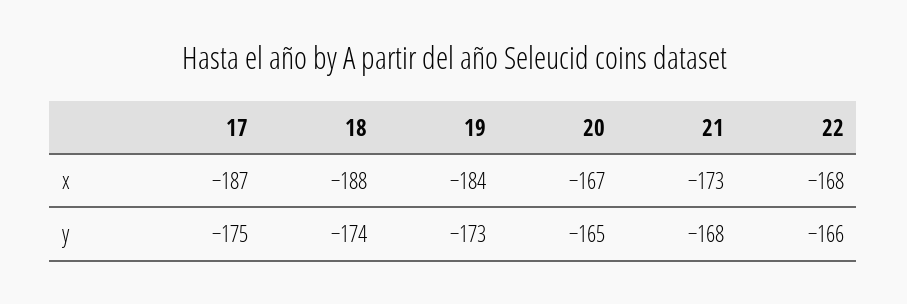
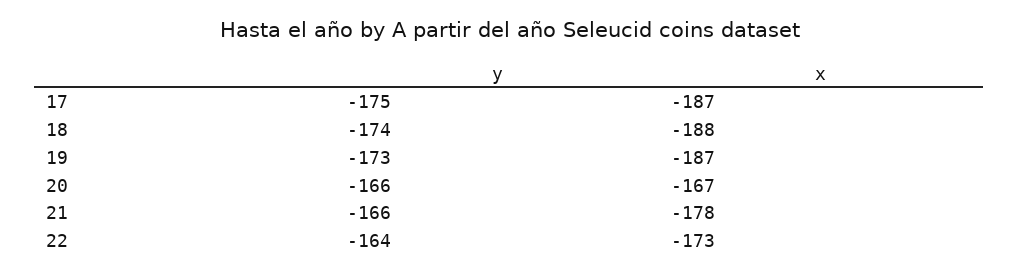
  {
    "17": {
      "x": -187,
      "y": -175
    },
    "18": {
      "x": -188,
      "y": -174
    },
    "19": {
-     "x": -184,
+     "x": -187,
      "y": -173
    },
    "20": {
      "x": -167,
-     "y": -165
+     "y": -166
    },
    "21": {
-     "x": -173,
+     "x": -178,
-     "y": -168
+     "y": -166
    },
    "22": {
-     "x": -168,
+     "x": -173,
-     "y": -166
+     "y": -164
    }
  }

